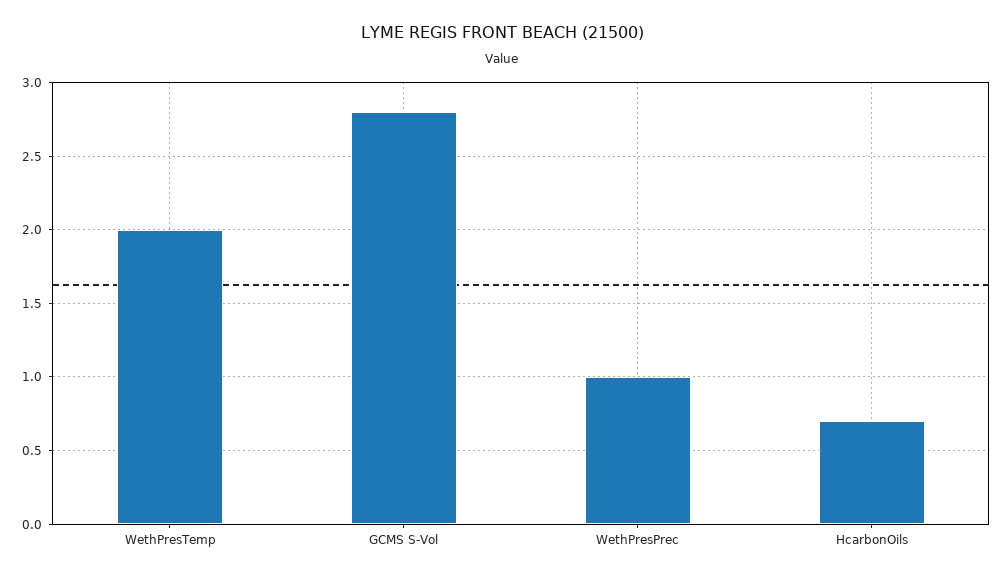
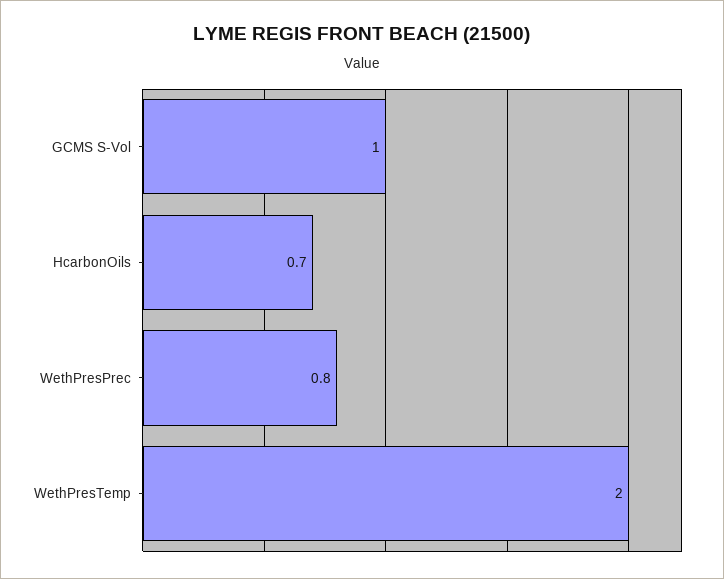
  {
    "WethPresTemp": 2,
-   "GCMS S-Vol": 2.8,
+   "GCMS S-Vol": 1,
-   "WethPresPrec": 1,
+   "WethPresPrec": 0.8,
    "HcarbonOils": 0.7
  }

